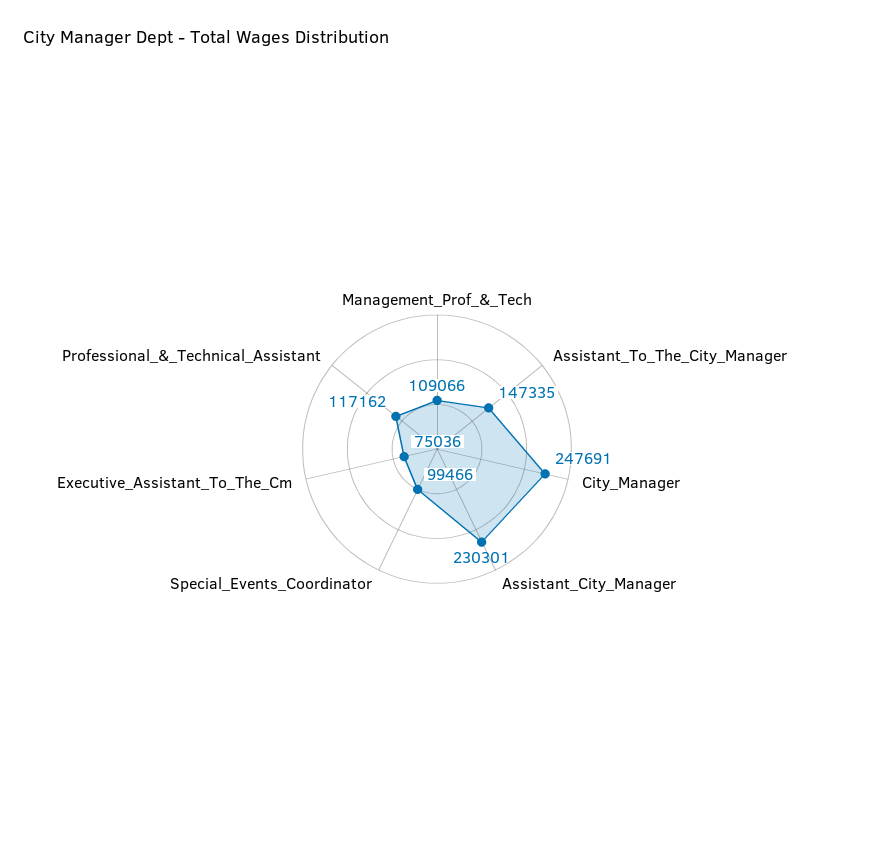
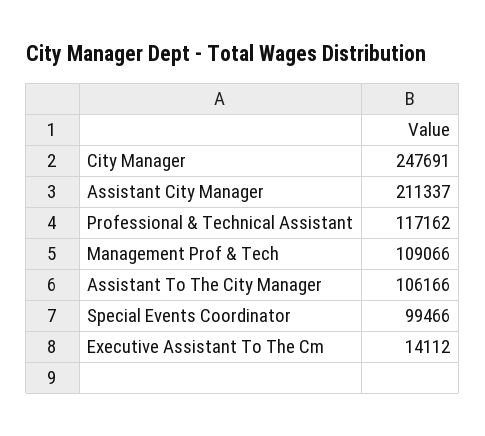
  {
    "Management_Prof_&_Tech": 109066,
-   "Assistant_To_The_City_Manager": 147335,
+   "Assistant_To_The_City_Manager": 106166,
    "City_Manager": 247691,
-   "Assistant_City_Manager": 230301,
+   "Assistant_City_Manager": 211337,
    "Special_Events_Coordinator": 99466,
-   "Executive_Assistant_To_The_Cm": 75036,
+   "Executive_Assistant_To_The_Cm": 14112,
    "Professional_&_Technical_Assistant": 117162
  }

